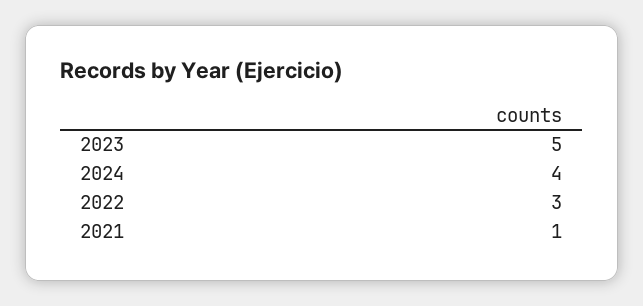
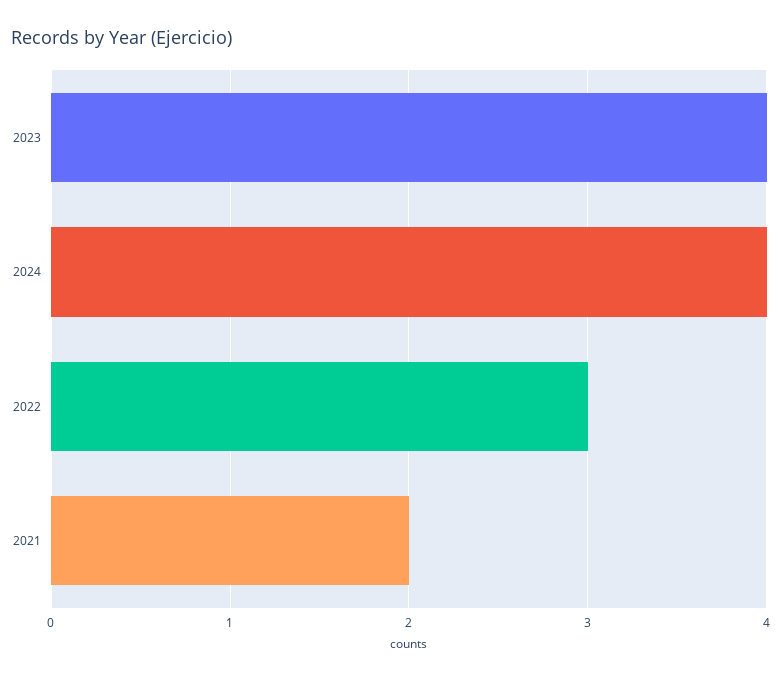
  {
-   "2023": 5,
+   "2023": 4,
    "2024": 4,
    "2022": 3,
-   "2021": 1
+   "2021": 2
  }

